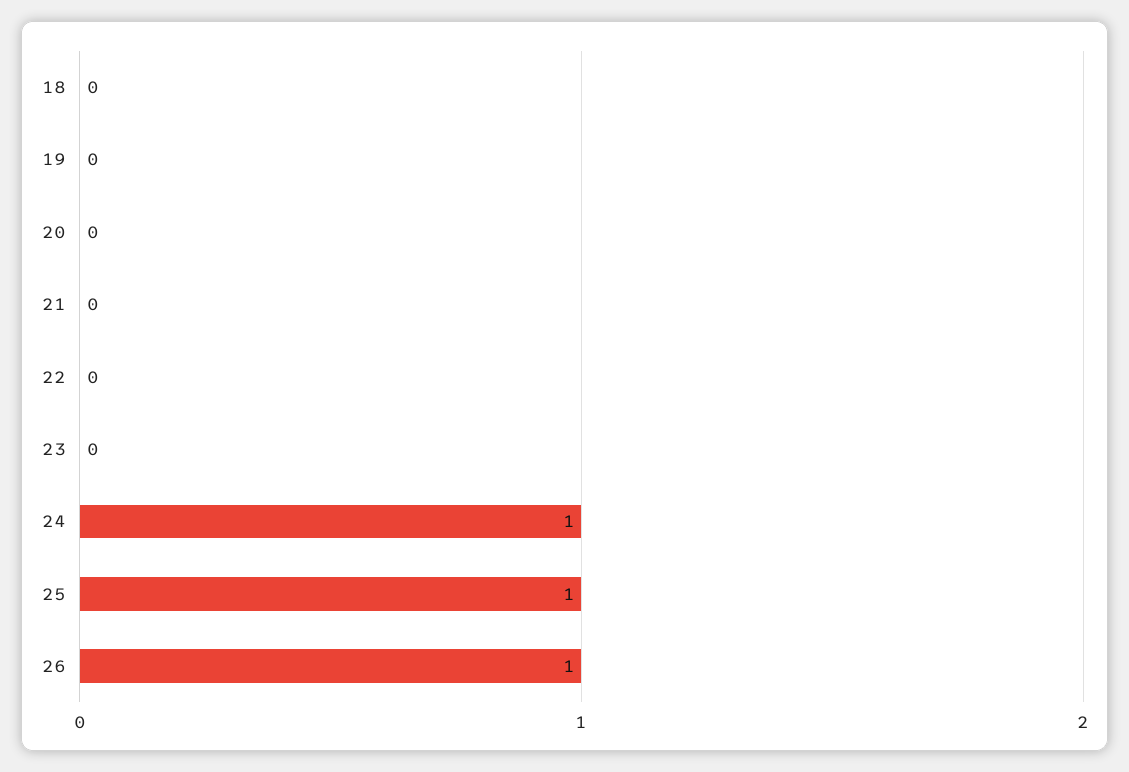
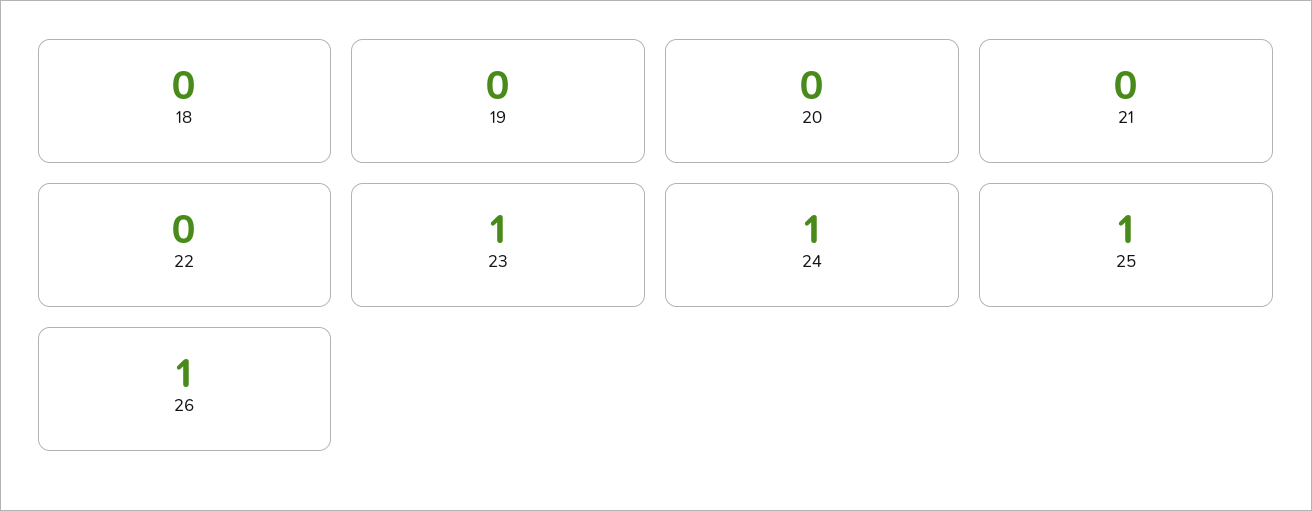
  {
    "18": 0,
    "19": 0,
    "20": 0,
    "21": 0,
    "22": 0,
-   "23": 0,
+   "23": 1,
    "24": 1,
    "25": 1,
    "26": 1
  }

